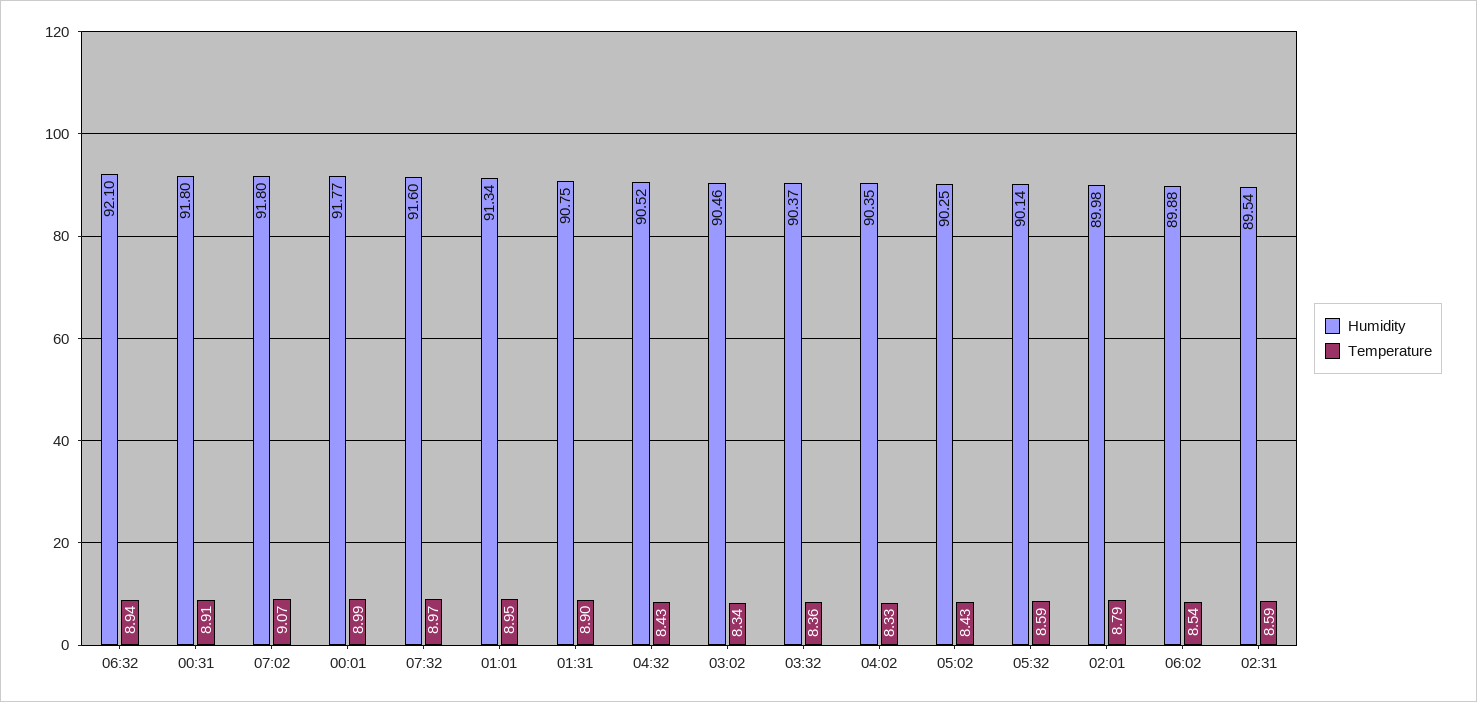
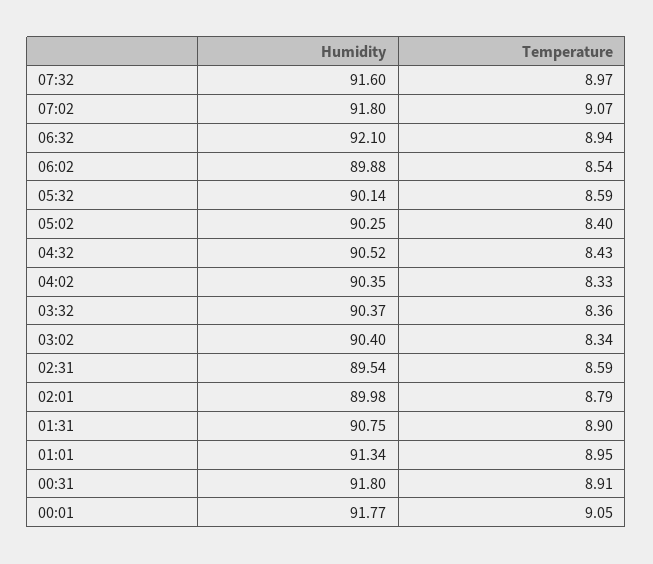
  {
    "Humidity": {
      "06:32": 92.1,
      "00:31": 91.8,
      "07:02": 91.8,
      "00:01": 91.77,
      "07:32": 91.6,
      "01:01": 91.34,
      "01:31": 90.75,
      "04:32": 90.52,
-     "03:02": 90.46,
+     "03:02": 90.4,
      "03:32": 90.37,
      "04:02": 90.35,
      "05:02": 90.25,
      "05:32": 90.14,
      "02:01": 89.98,
      "06:02": 89.88,
      "02:31": 89.54
    },
    "Temperature": {
      "06:32": 8.94,
      "00:31": 8.91,
      "07:02": 9.07,
-     "00:01": 8.99,
+     "00:01": 9.05,
      "07:32": 8.97,
      "01:01": 8.95,
      "01:31": 8.9,
      "04:32": 8.43,
      "03:02": 8.34,
      "03:32": 8.36,
      "04:02": 8.33,
-     "05:02": 8.43,
+     "05:02": 8.4,
      "05:32": 8.59,
      "02:01": 8.79,
      "06:02": 8.54,
      "02:31": 8.59
    }
  }

